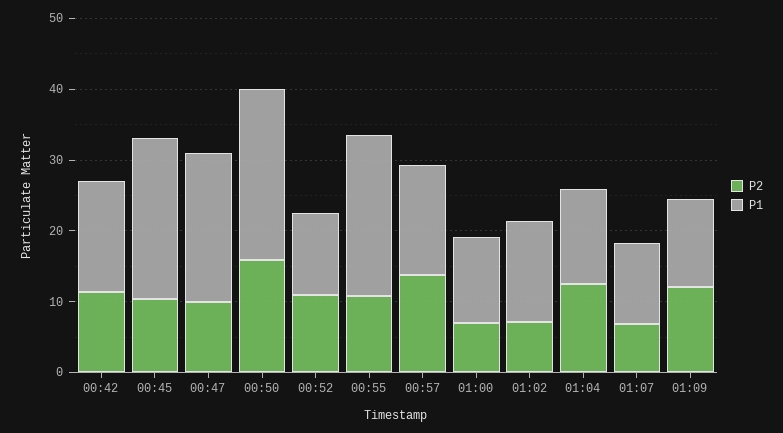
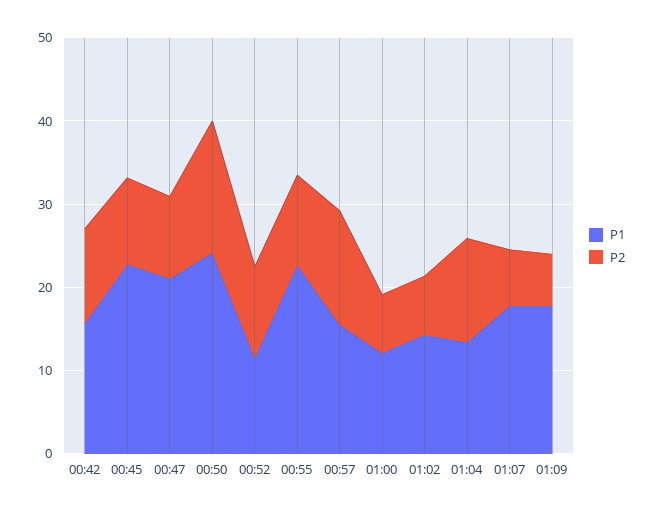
  {
    "P2": {
      "00:42": 12,
      "00:45": 10,
      "00:47": 10,
      "00:50": 16,
      "00:52": 12,
      "00:55": 10,
      "00:57": 14,
      "01:00": 8,
      "01:02": 8,
      "01:04": 12,
      "01:07": 6,
-     "01:09": 12
+     "01:09": 6
    },
    "P1": {
      "00:42": 16,
      "00:45": 22,
      "00:47": 22,
      "00:50": 24,
      "00:52": 12,
      "00:55": 22,
      "00:57": 16,
      "01:00": 12,
      "01:02": 14,
      "01:04": 14,
-     "01:07": 12,
+     "01:07": 18,
-     "01:09": 12
+     "01:09": 18
    }
  }

